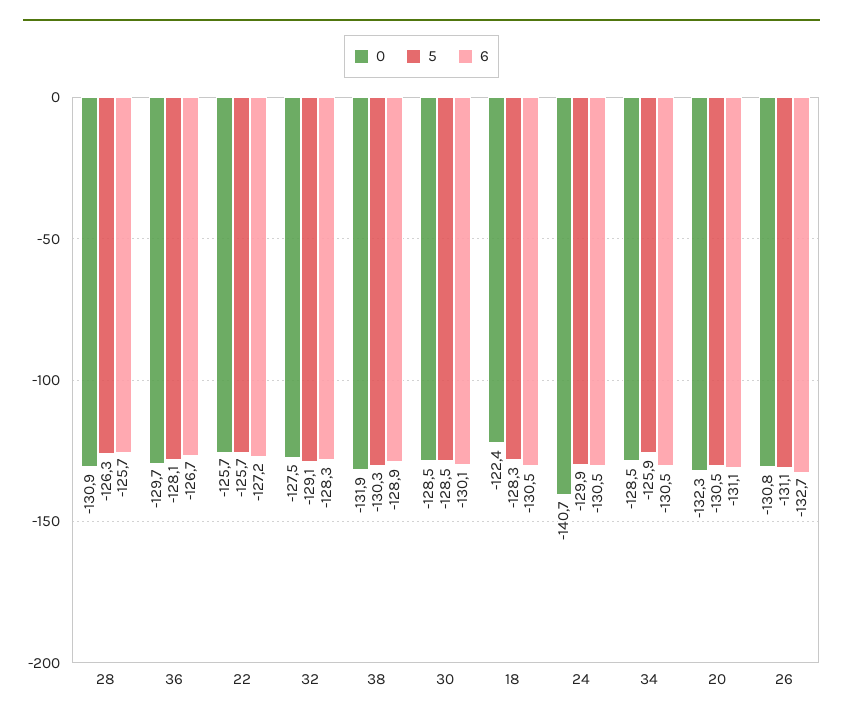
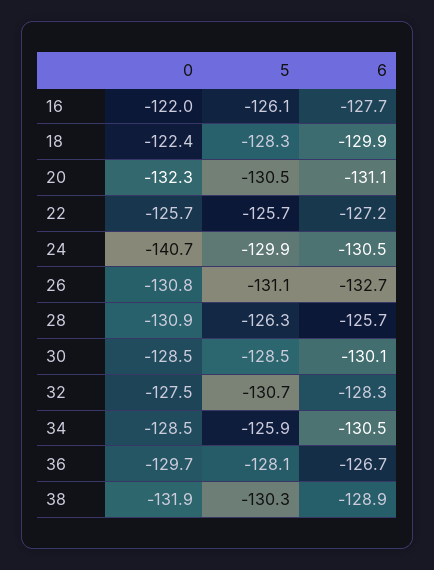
  {
    "0": {
      "28": -130.9,
      "36": -129.7,
      "22": -125.7,
      "32": -127.5,
      "38": -131.9,
      "30": -128.5,
      "18": -122.4,
      "24": -140.7,
      "34": -128.5,
      "20": -132.3,
-     "26": -130.8
+     "26": -130.8,
+     "16": -122
    },
    "5": {
      "28": -126.3,
      "36": -128.1,
      "22": -125.7,
-     "32": -129.1,
+     "32": -130.7,
      "38": -130.3,
      "30": -128.5,
      "18": -128.3,
      "24": -129.9,
      "34": -125.9,
      "20": -130.5,
-     "26": -131.1
+     "26": -131.1,
+     "16": -126.1
    },
    "6": {
      "28": -125.7,
      "36": -126.7,
      "22": -127.2,
      "32": -128.3,
      "38": -128.9,
      "30": -130.1,
-     "18": -130.5,
+     "18": -129.9,
      "24": -130.5,
      "34": -130.5,
      "20": -131.1,
-     "26": -132.7
+     "26": -132.7,
+     "16": -127.7
    }
  }

